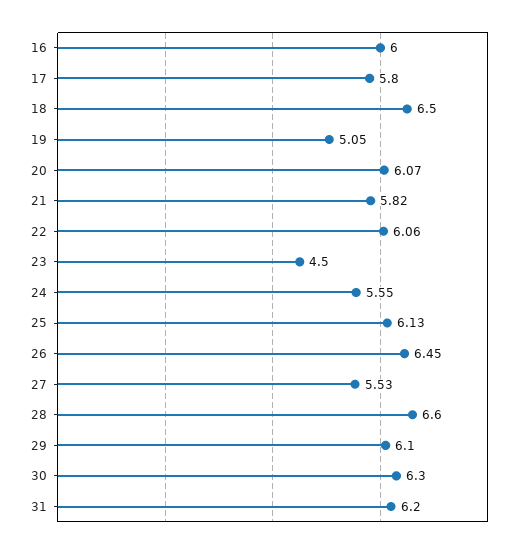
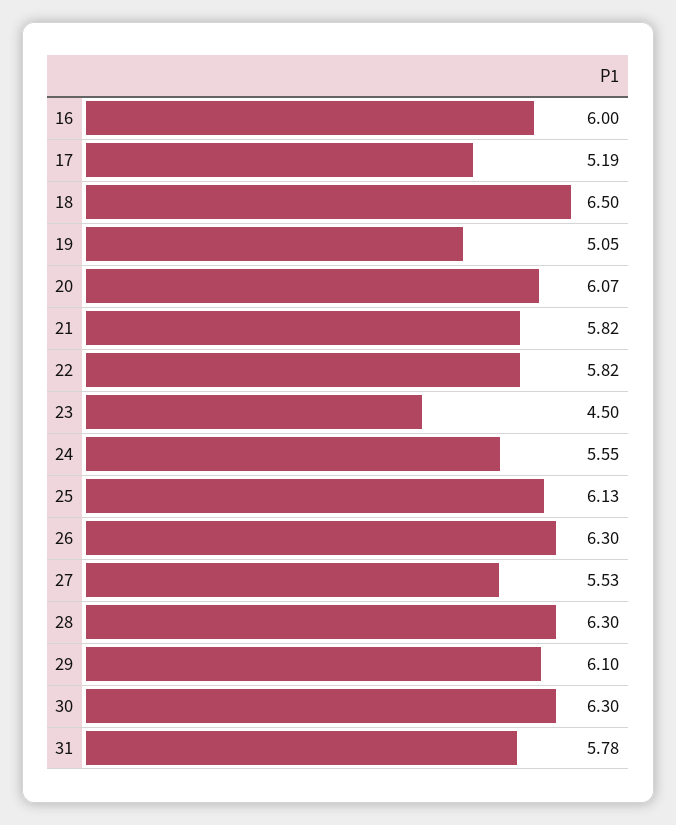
  {
    "16": 6,
-   "17": 5.8,
+   "17": 5.19,
    "18": 6.5,
    "19": 5.05,
    "20": 6.07,
    "21": 5.82,
-   "22": 6.06,
+   "22": 5.82,
    "23": 4.5,
    "24": 5.55,
    "25": 6.13,
-   "26": 6.45,
+   "26": 6.3,
    "27": 5.53,
-   "28": 6.6,
+   "28": 6.3,
    "29": 6.1,
    "30": 6.3,
-   "31": 6.2
+   "31": 5.78
  }

